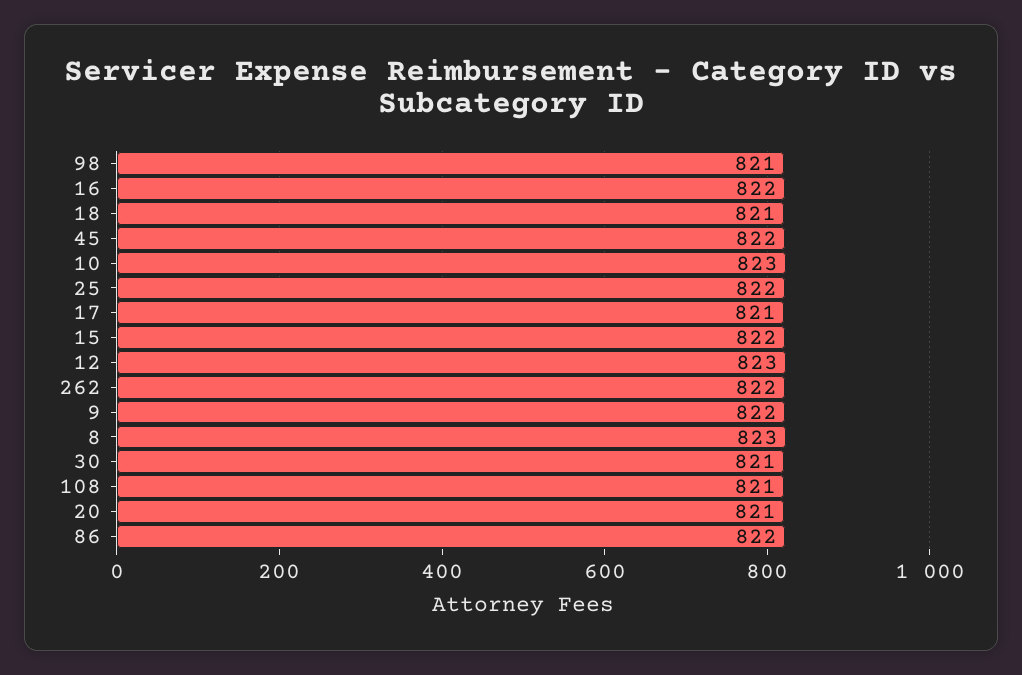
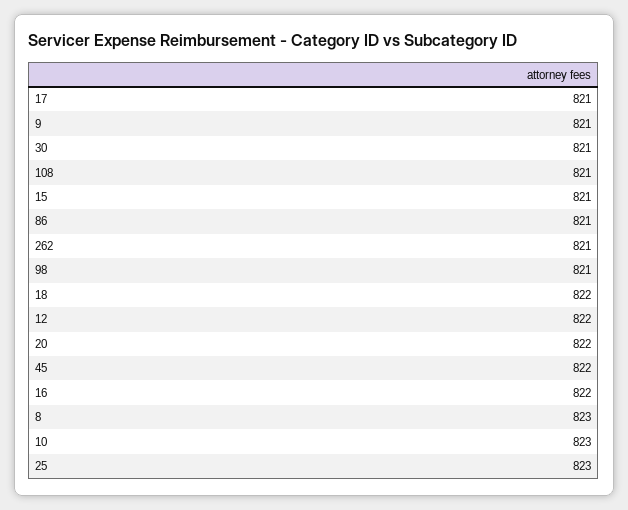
  {
    "98": 821,
    "16": 822,
-   "18": 821,
+   "18": 822,
    "45": 822,
    "10": 823,
-   "25": 822,
+   "25": 823,
    "17": 821,
-   "15": 822,
+   "15": 821,
-   "12": 823,
+   "12": 822,
-   "262": 822,
+   "262": 821,
-   "9": 822,
+   "9": 821,
    "8": 823,
    "30": 821,
    "108": 821,
-   "20": 821,
+   "20": 822,
-   "86": 822
+   "86": 821
  }

